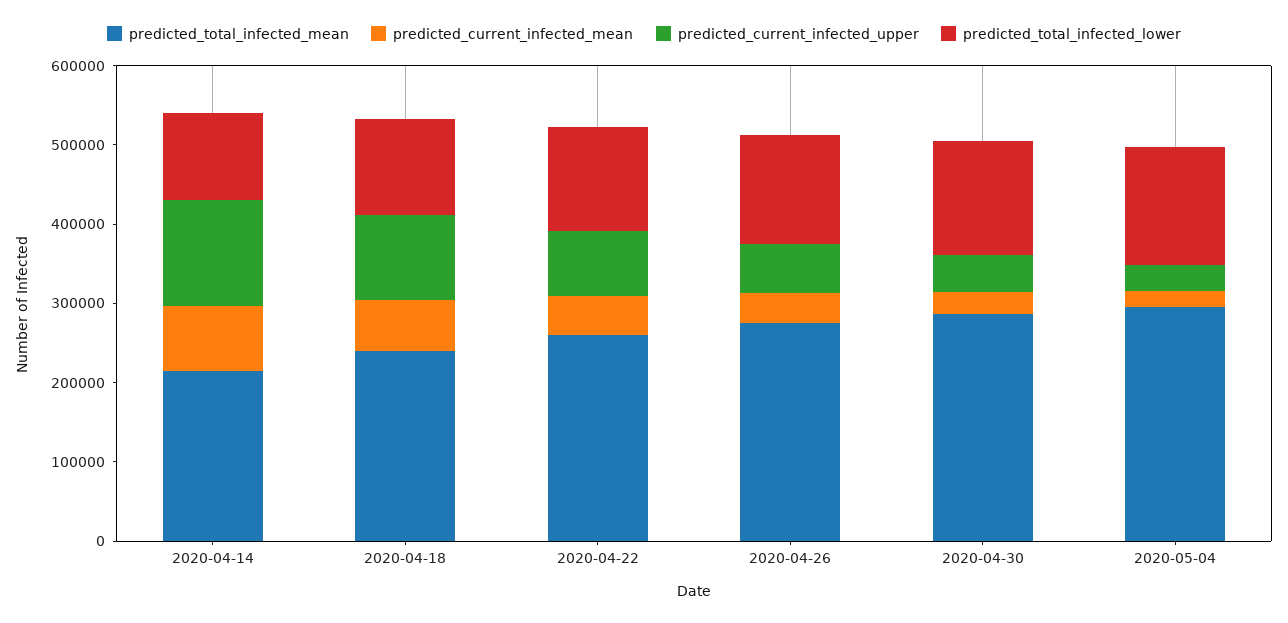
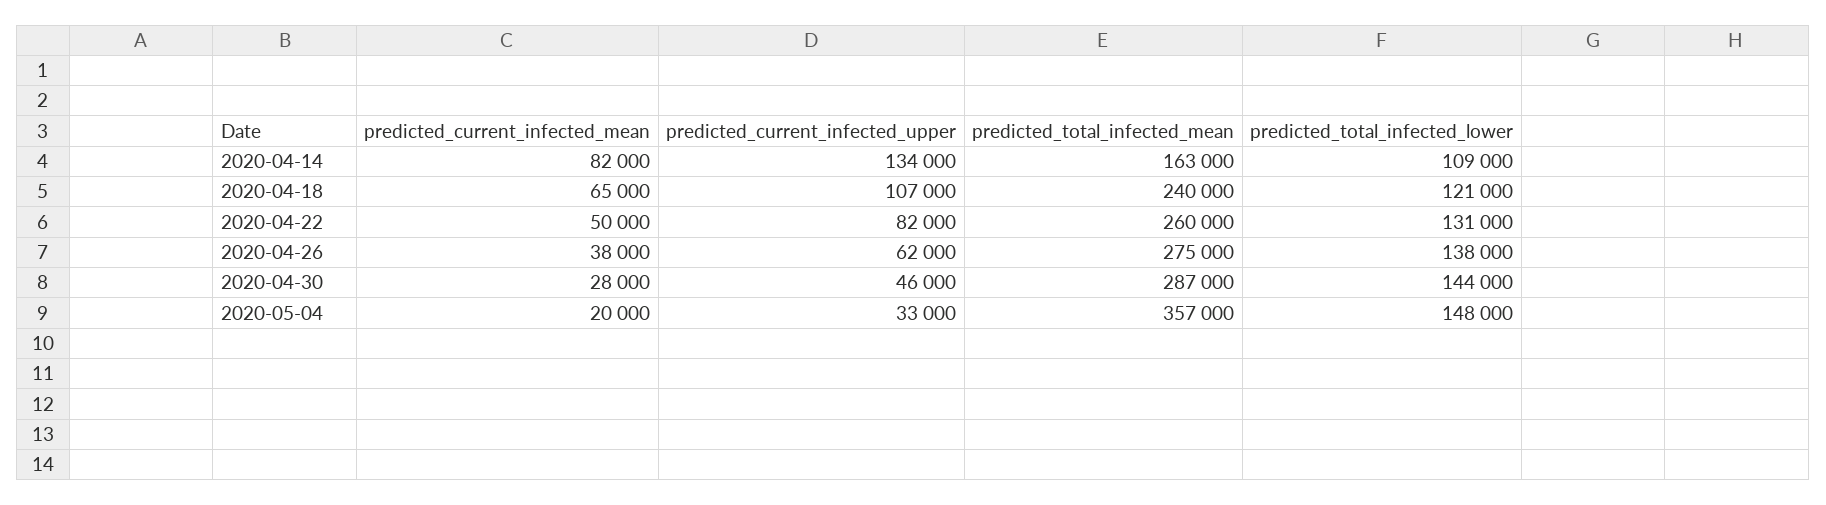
  {
    "predicted_total_infected_mean": {
-     "2020-04-14": 220000,
+     "2020-04-14": 163000,
      "2020-04-18": 240000,
      "2020-04-22": 260000,
      "2020-04-26": 275000,
      "2020-04-30": 287000,
-     "2020-05-04": 300000
+     "2020-05-04": 357000
    },
    "predicted_current_infected_mean": {
      "2020-04-14": 82000,
      "2020-04-18": 65000,
      "2020-04-22": 50000,
      "2020-04-26": 38000,
      "2020-04-30": 28000,
      "2020-05-04": 20000
    },
    "predicted_current_infected_upper": {
      "2020-04-14": 134000,
      "2020-04-18": 107000,
      "2020-04-22": 82000,
      "2020-04-26": 62000,
      "2020-04-30": 46000,
      "2020-05-04": 33000
    },
    "predicted_total_infected_lower": {
      "2020-04-14": 109000,
      "2020-04-18": 121000,
      "2020-04-22": 131000,
      "2020-04-26": 138000,
      "2020-04-30": 144000,
      "2020-05-04": 148000
    }
  }

